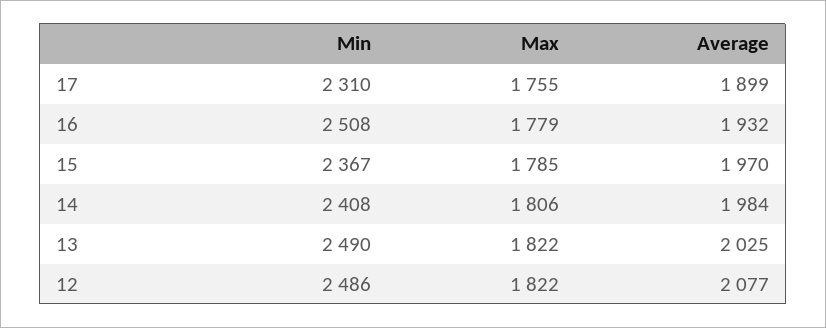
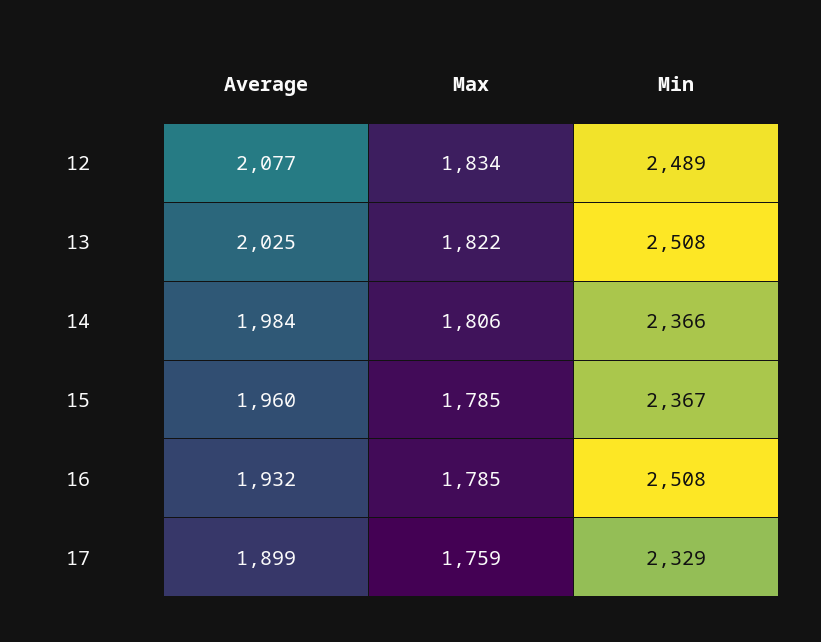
  {
    "Min": {
-     "17": 2310,
+     "17": 2329,
      "16": 2508,
      "15": 2367,
-     "14": 2408,
+     "14": 2366,
-     "13": 2490,
+     "13": 2508,
-     "12": 2486
+     "12": 2489
    },
    "Max": {
-     "17": 1755,
+     "17": 1759,
-     "16": 1779,
+     "16": 1785,
      "15": 1785,
      "14": 1806,
      "13": 1822,
-     "12": 1822
+     "12": 1834
    },
    "Average": {
      "17": 1899,
      "16": 1932,
-     "15": 1970,
+     "15": 1960,
      "14": 1984,
      "13": 2025,
      "12": 2077
    }
  }

